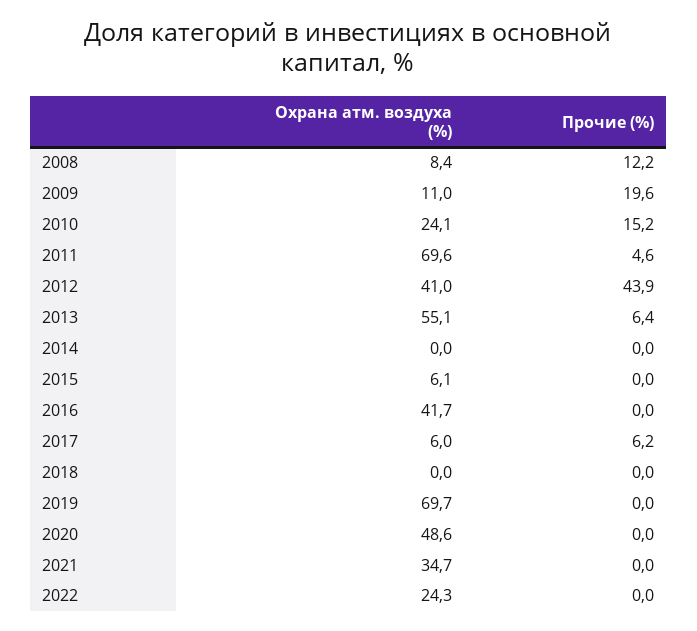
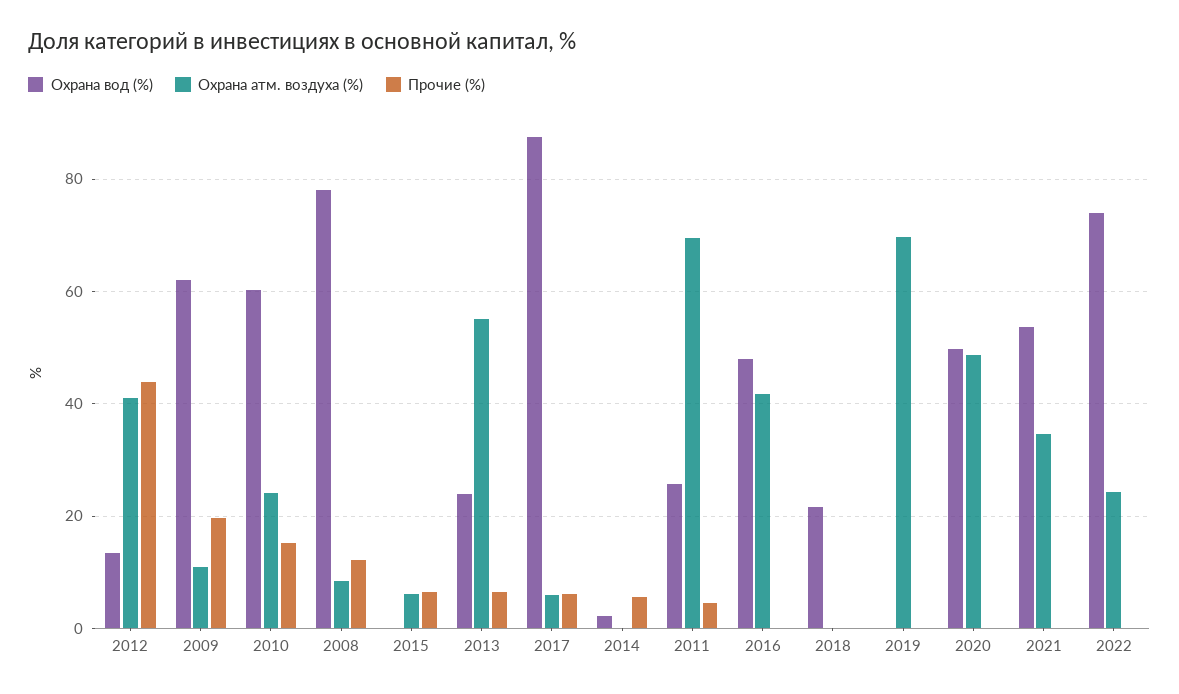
  {
    "Охрана атм. воздуха (%)": {
      "2008": 8.4,
      "2009": 11,
      "2010": 24.1,
      "2011": 69.6,
      "2012": 41,
      "2013": 55.1,
      "2014": 0,
      "2015": 6.1,
      "2016": 41.7,
      "2017": 6,
      "2018": 0,
      "2019": 69.7,
      "2020": 48.6,
      "2021": 34.7,
      "2022": 24.3
    },
    "Прочие (%)": {
      "2008": 12.2,
      "2009": 19.6,
      "2010": 15.2,
      "2011": 4.6,
      "2012": 43.9,
      "2013": 6.4,
-     "2014": 0,
+     "2014": 6,
-     "2015": 0,
+     "2015": 6,
      "2016": 0,
      "2017": 6.2,
      "2018": 0,
      "2019": 0,
      "2020": 0,
      "2021": 0,
      "2022": 0
-   }
+   },
+   "Охрана вод (%)": {
+     "2012": 14,
+     "2009": 62,
+     "2010": 60,
+     "2008": 78,
+     "2015": 0,
+     "2013": 24,
+     "2017": 88,
+     "2014": 2,
+     "2011": 26,
+     "2016": 48,
+     "2018": 22,
+     "2019": 0,
+     "2020": 50,
+     "2021": 54,
+     "2022": 74
+   }
  }

